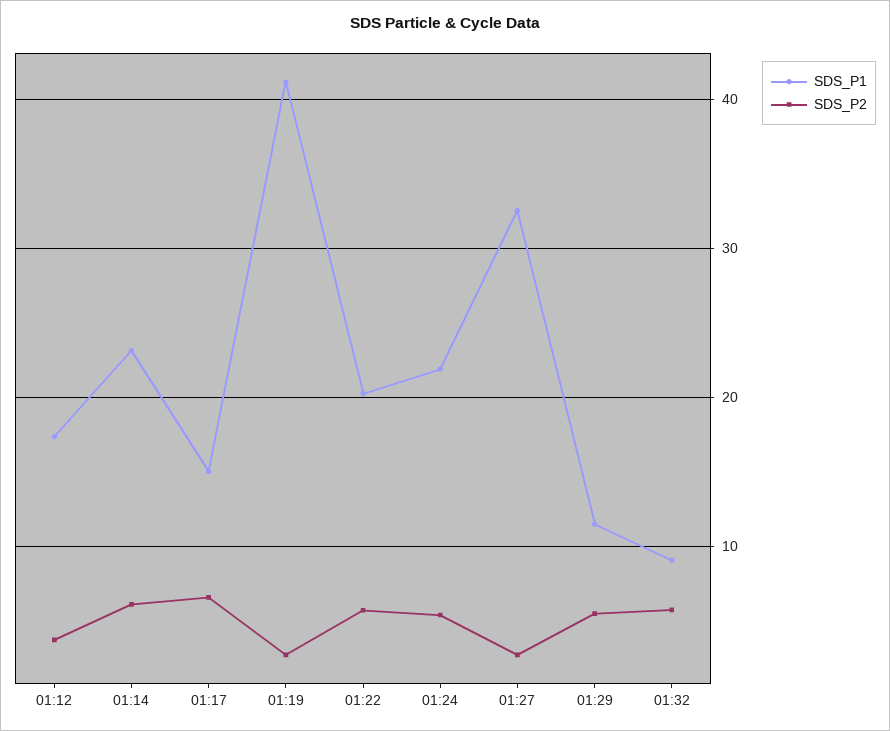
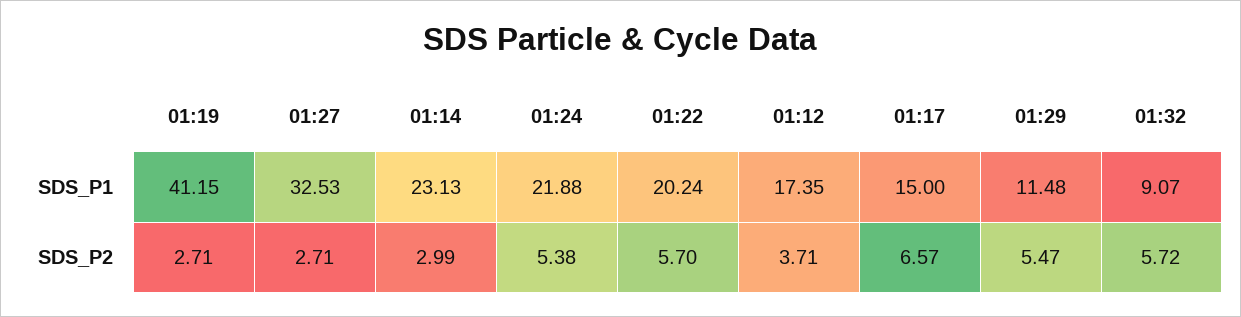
  {
    "SDS_P1": {
      "01:12": 17.35,
      "01:14": 23.13,
      "01:17": 15,
      "01:19": 41.15,
      "01:22": 20.24,
      "01:24": 21.88,
      "01:27": 32.53,
      "01:29": 11.48,
      "01:32": 9.07
    },
    "SDS_P2": {
      "01:12": 3.71,
-     "01:14": 6,
+     "01:14": 2.99,
      "01:17": 6.57,
      "01:19": 2.71,
      "01:22": 5.7,
      "01:24": 5.38,
      "01:27": 2.71,
      "01:29": 5.47,
      "01:32": 5.72
    }
  }

